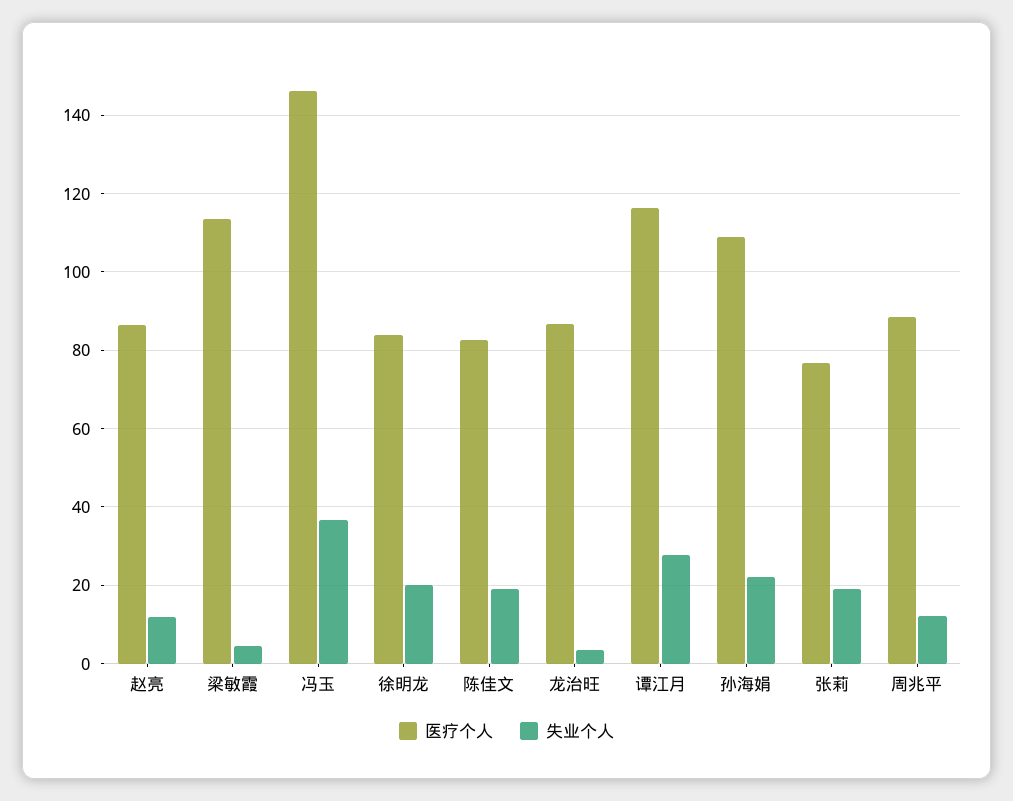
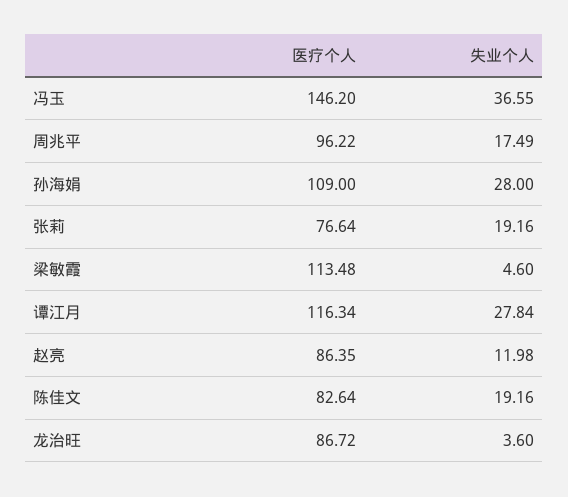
  {
    "医疗个人": {
      "赵亮": 86.35,
      "梁敏霞": 113.48,
      "冯玉": 146.2,
-     "徐明龙": 84,
      "陈佳文": 82.64,
      "龙治旺": 86.72,
      "谭江月": 116.34,
      "孙海娟": 109,
      "张莉": 76.64,
-     "周兆平": 88
+     "周兆平": 96.22
    },
    "失业个人": {
      "赵亮": 11.98,
      "梁敏霞": 4.6,
      "冯玉": 36.55,
-     "徐明龙": 20,
      "陈佳文": 19.16,
      "龙治旺": 3.6,
      "谭江月": 27.84,
-     "孙海娟": 22,
+     "孙海娟": 28,
      "张莉": 19.16,
-     "周兆平": 12
+     "周兆平": 17.49
    }
  }

